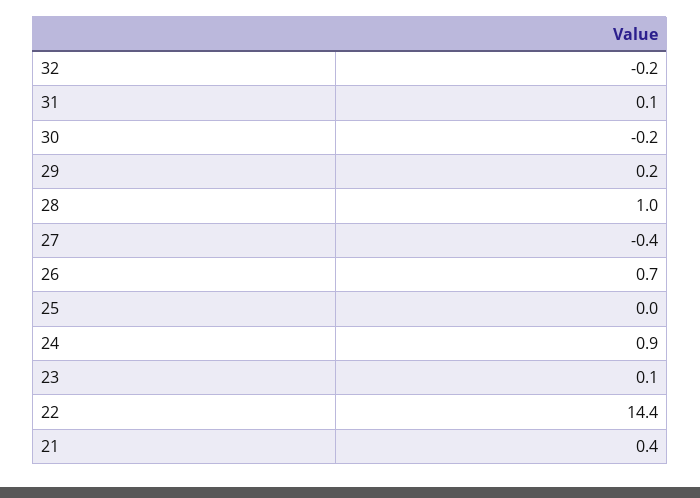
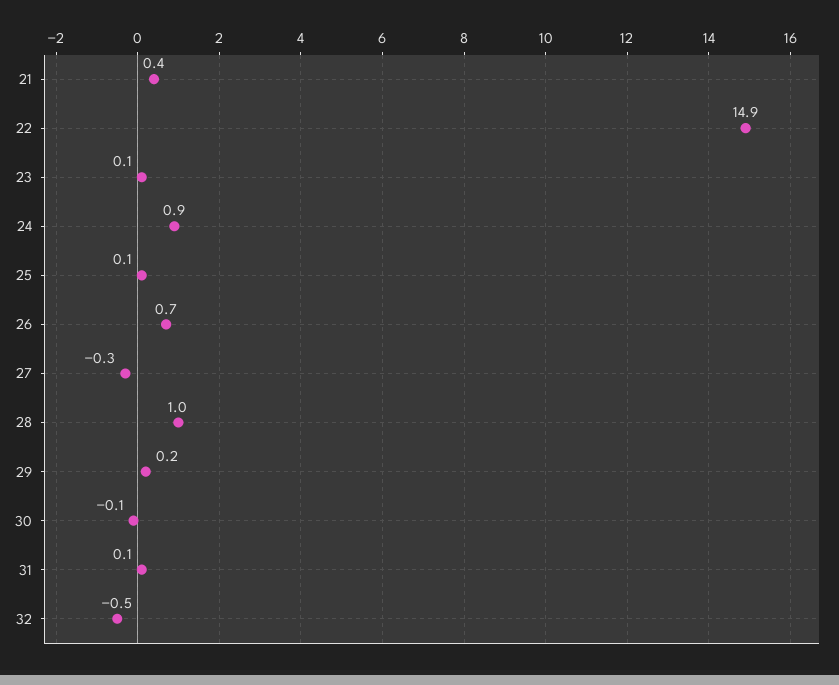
  {
-   "32": -0.2,
+   "32": -0.5,
    "31": 0.1,
-   "30": -0.2,
+   "30": -0.1,
    "29": 0.2,
    "28": 1,
-   "27": -0.4,
+   "27": -0.3,
    "26": 0.7,
-   "25": 0,
+   "25": 0.1,
    "24": 0.9,
    "23": 0.1,
-   "22": 14.4,
+   "22": 14.9,
    "21": 0.4
  }

